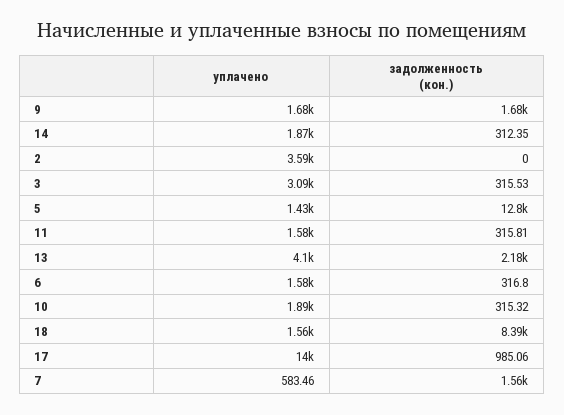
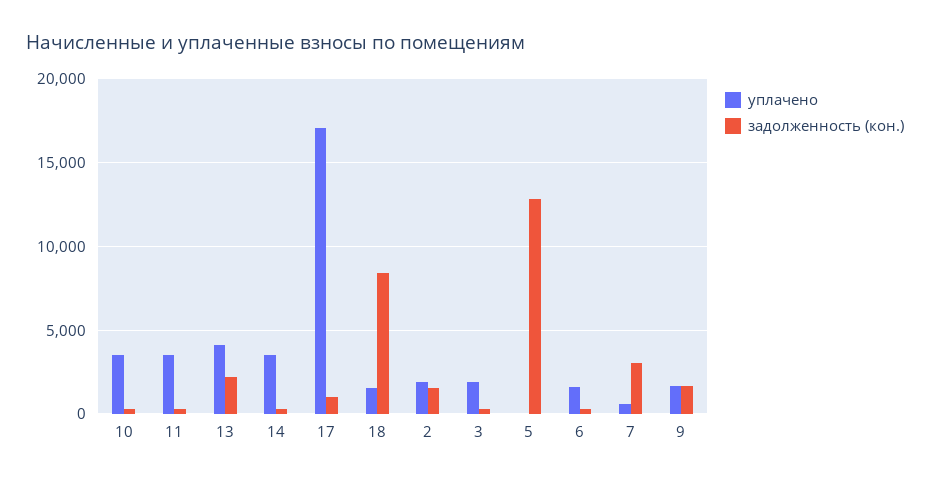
  {
    "уплачено": {
      "9": 1680,
-     "14": 1870,
+     "14": 3500,
-     "2": 3590,
+     "2": 2000,
-     "3": 3090,
+     "3": 2000,
-     "5": 1430,
+     "5": 0,
-     "11": 1580,
+     "11": 3500,
      "13": 4100,
      "6": 1580,
-     "10": 1890,
+     "10": 3500,
      "18": 1560,
-     "17": 14000,
+     "17": 17000,
      "7": 583.46
    },
    "задолженность (кон.)": {
      "9": 1680,
      "14": 312.35,
-     "2": 0,
+     "2": 1500,
      "3": 315.53,
      "5": 12800,
      "11": 315.81,
      "13": 2180,
      "6": 316.8,
      "10": 315.32,
      "18": 8390,
      "17": 985.06,
-     "7": 1560
+     "7": 3000
    }
  }

